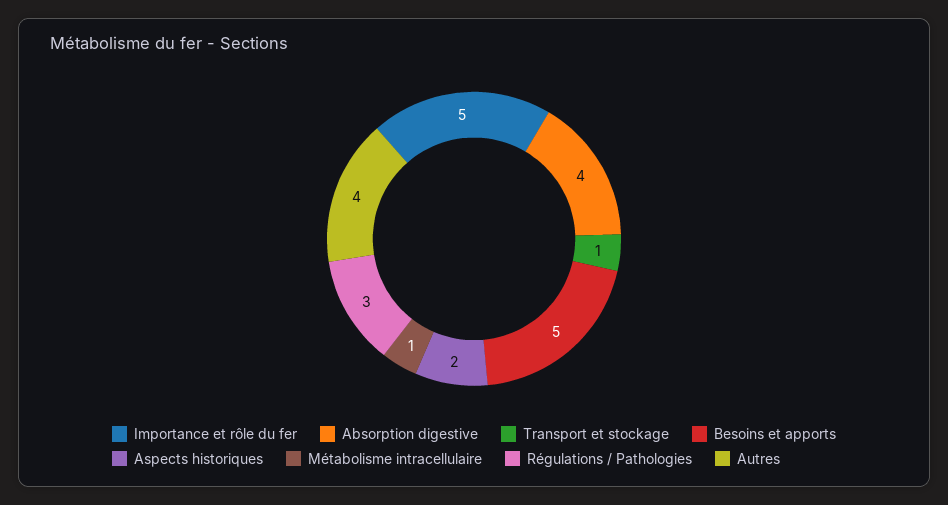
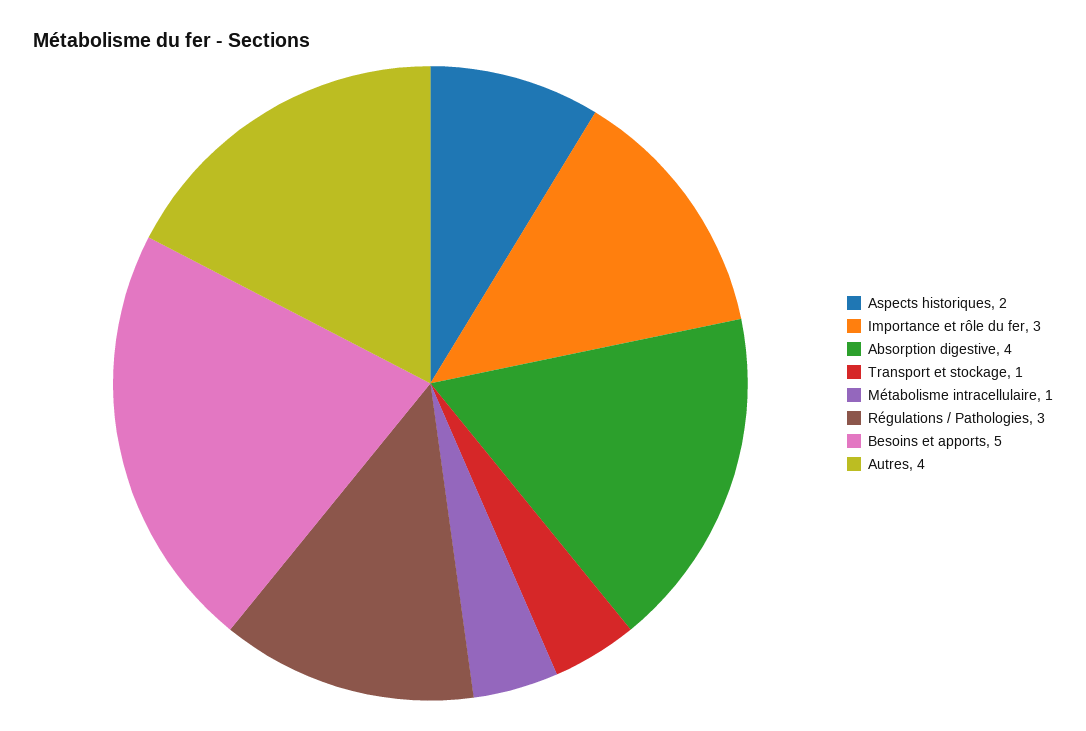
  {
-   "Importance et rôle du fer": 5,
+   "Importance et rôle du fer": 3,
    "Absorption digestive": 4,
    "Transport et stockage": 1,
    "Besoins et apports": 5,
    "Aspects historiques": 2,
    "Métabolisme intracellulaire": 1,
    "Régulations / Pathologies": 3,
    "Autres": 4
  }

